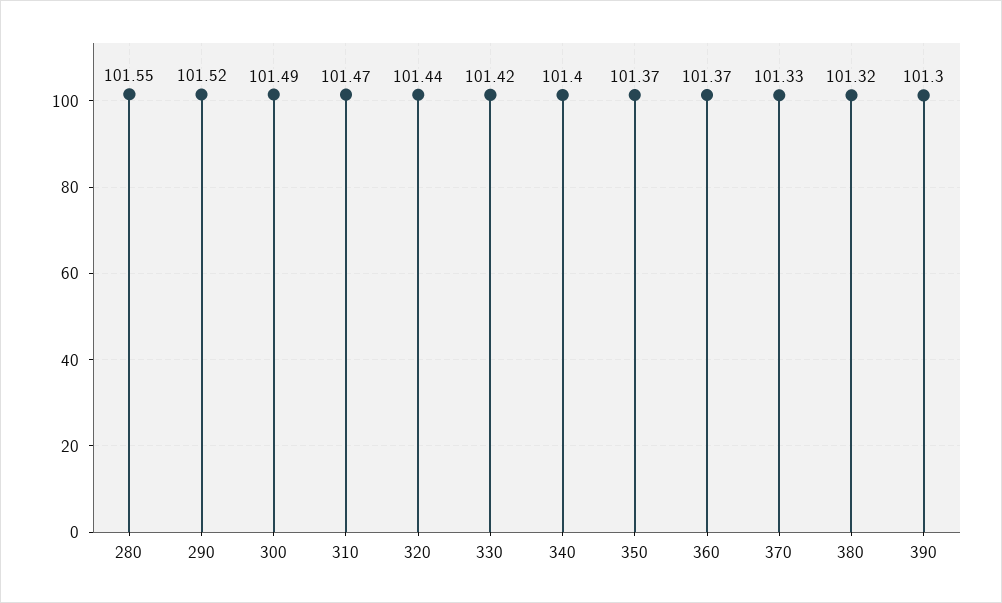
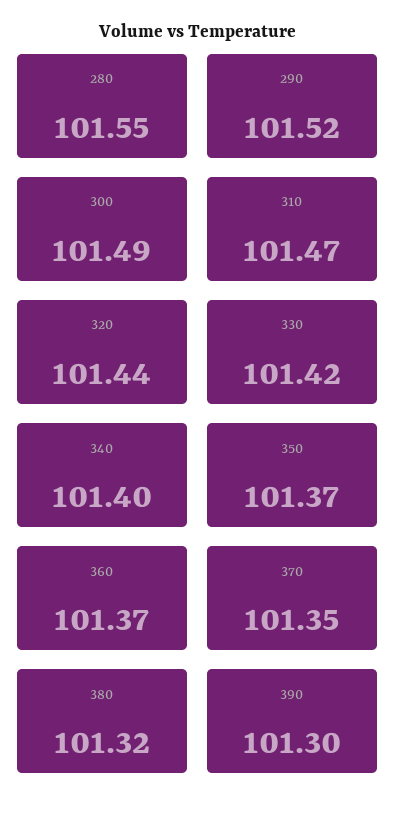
  {
    "280": 101.55,
    "290": 101.52,
    "300": 101.49,
    "310": 101.47,
    "320": 101.44,
    "330": 101.42,
    "340": 101.4,
    "350": 101.37,
    "360": 101.37,
-   "370": 101.33,
+   "370": 101.35,
    "380": 101.32,
    "390": 101.3
  }

